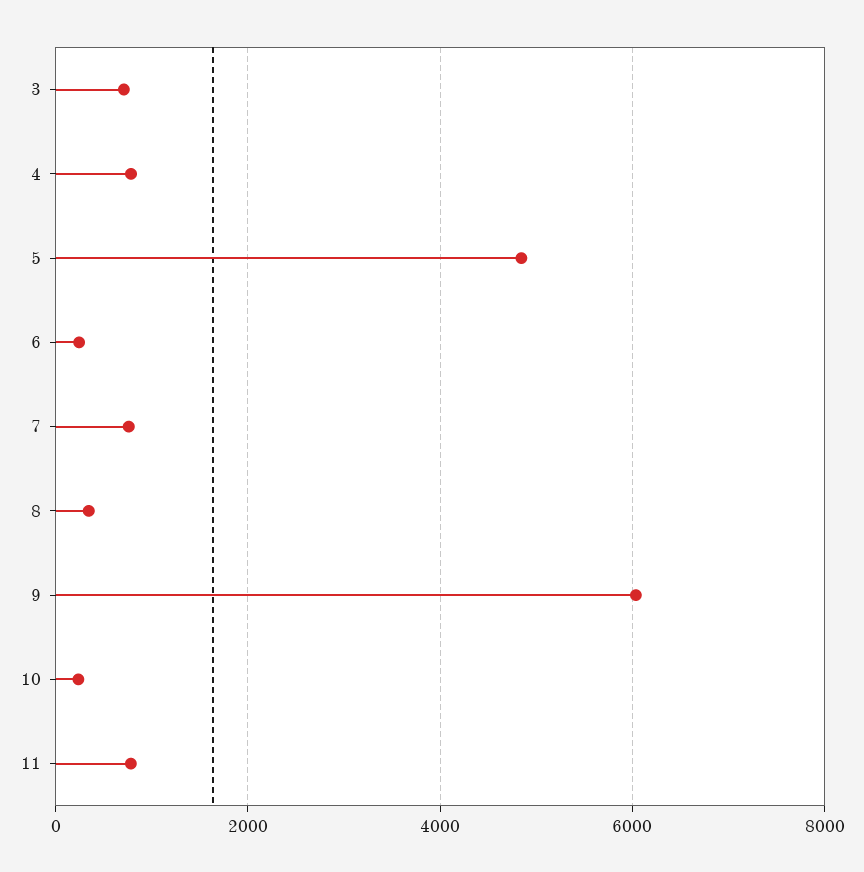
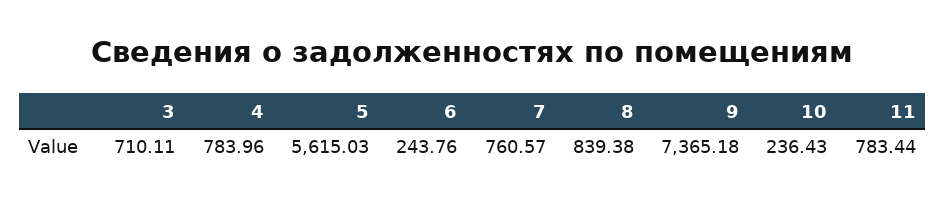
  {
    "3": 710.11,
    "4": 783.96,
-   "5": 4800,
+   "5": 5615.03,
    "6": 243.76,
    "7": 760.57,
-   "8": 400,
+   "8": 839.38,
-   "9": 6000,
+   "9": 7365.18,
    "10": 236.43,
    "11": 783.44
  }

